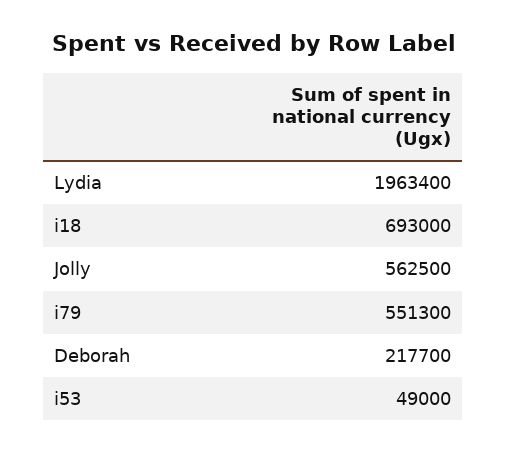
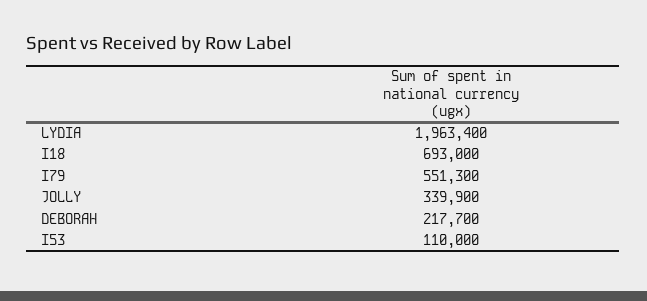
  {
    "Lydia": 1963400,
    "i18": 693000,
-   "Jolly": 562500,
+   "Jolly": 339900,
    "i79": 551300,
    "Deborah": 217700,
-   "i53": 49000
+   "i53": 110000
  }

